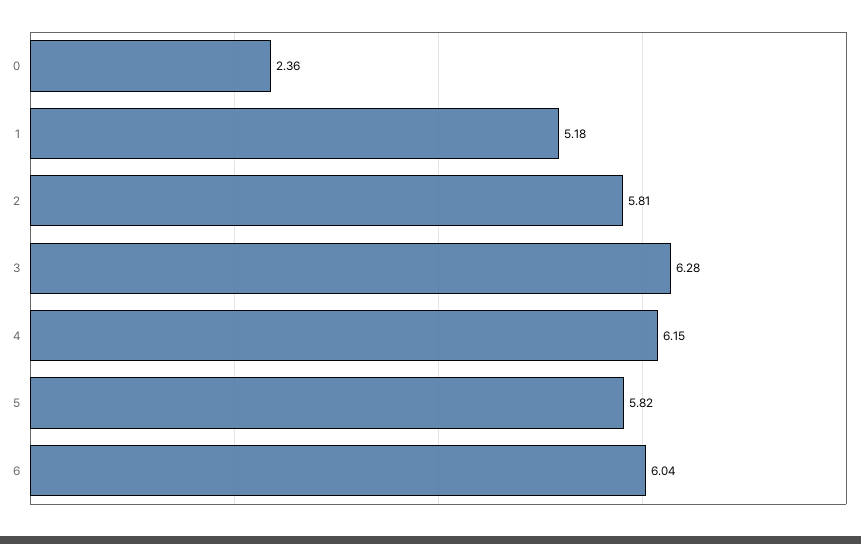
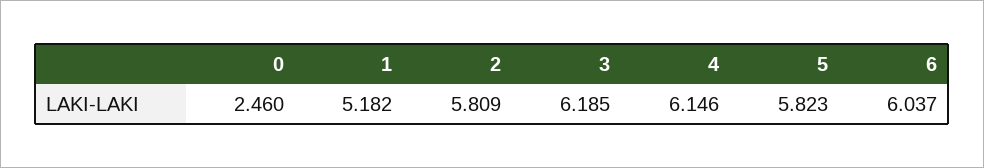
  {
-   "0": 2.36,
+   "0": 2.46,
    "1": 5.182,
    "2": 5.809,
-   "3": 6.28,
+   "3": 6.185,
    "4": 6.146,
    "5": 5.823,
    "6": 6.037
  }

